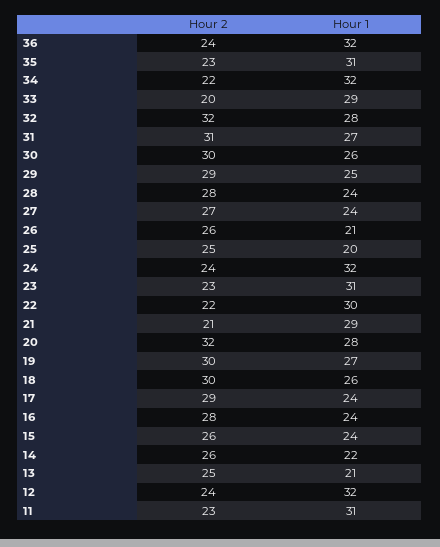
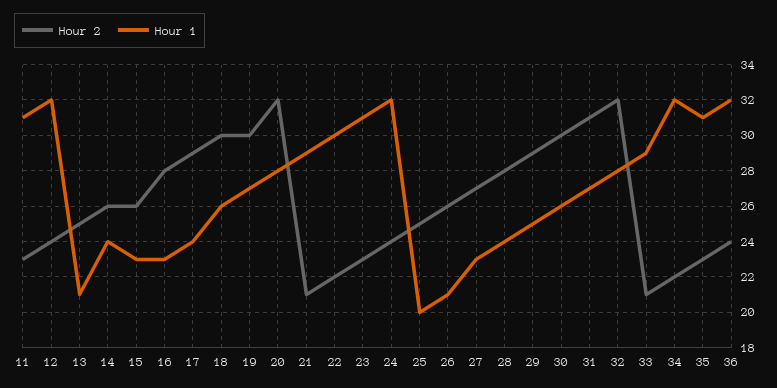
  {
    "Hour 2": {
      "36": 24,
      "35": 23,
      "34": 22,
-     "33": 20,
+     "33": 21,
      "32": 32,
      "31": 31,
      "30": 30,
      "29": 29,
      "28": 28,
      "27": 27,
      "26": 26,
      "25": 25,
      "24": 24,
      "23": 23,
      "22": 22,
      "21": 21,
      "20": 32,
      "19": 30,
      "18": 30,
      "17": 29,
      "16": 28,
      "15": 26,
      "14": 26,
      "13": 25,
      "12": 24,
      "11": 23
    },
    "Hour 1": {
      "36": 32,
      "35": 31,
      "34": 32,
      "33": 29,
      "32": 28,
      "31": 27,
      "30": 26,
      "29": 25,
      "28": 24,
-     "27": 24,
+     "27": 23,
      "26": 21,
      "25": 20,
      "24": 32,
      "23": 31,
      "22": 30,
      "21": 29,
      "20": 28,
      "19": 27,
      "18": 26,
      "17": 24,
-     "16": 24,
+     "16": 23,
-     "15": 24,
+     "15": 23,
-     "14": 22,
+     "14": 24,
      "13": 21,
      "12": 32,
      "11": 31
    }
  }

